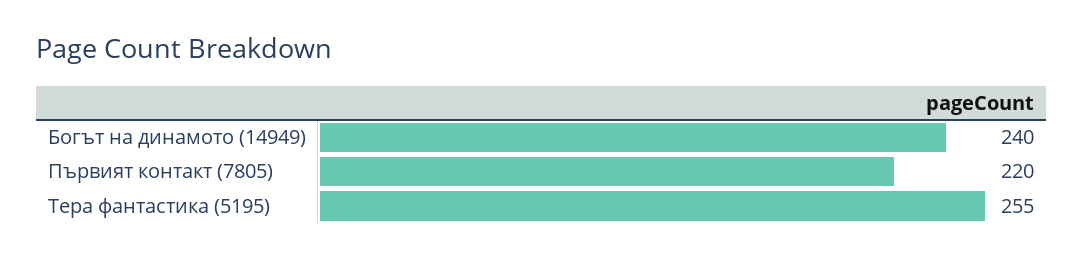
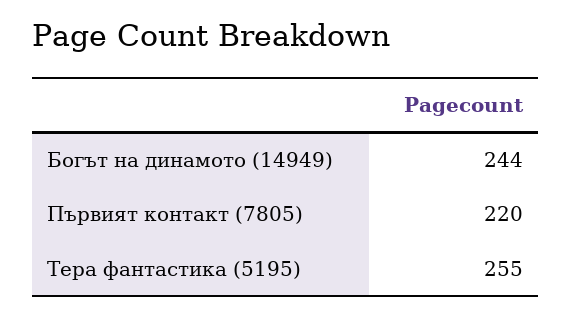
  {
-   "Богът на динамото (14949)": 240,
+   "Богът на динамото (14949)": 244,
    "Първият контакт (7805)": 220,
    "Тера фантастика (5195)": 255
  }

